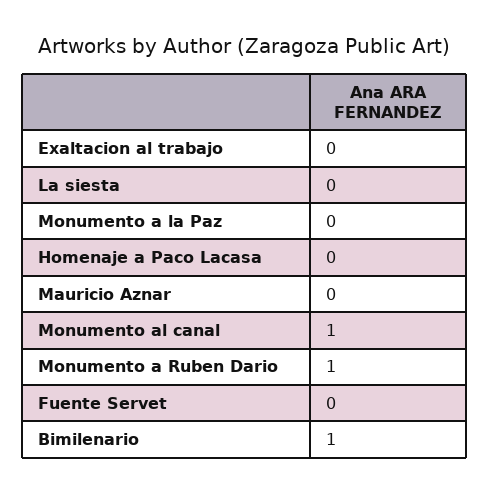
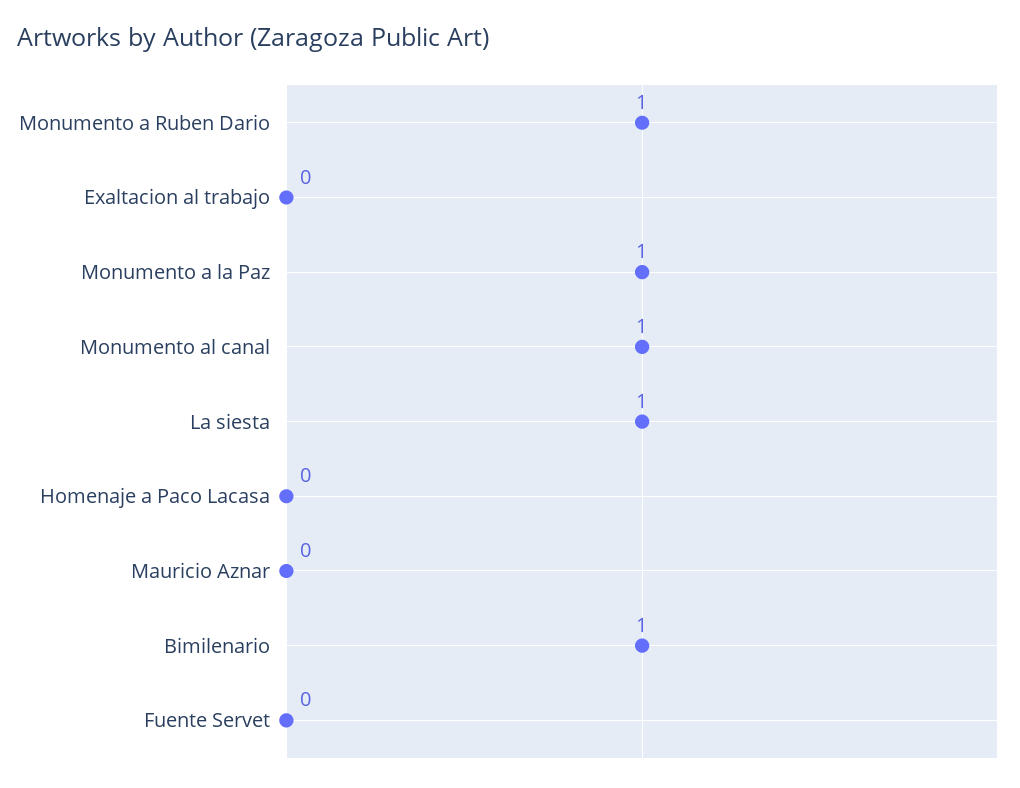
  {
    "Exaltacion al trabajo": 0,
-   "La siesta": 0,
+   "La siesta": 1,
-   "Monumento a la Paz": 0,
+   "Monumento a la Paz": 1,
    "Homenaje a Paco Lacasa": 0,
    "Mauricio Aznar": 0,
    "Monumento al canal": 1,
    "Monumento a Ruben Dario": 1,
    "Fuente Servet": 0,
    "Bimilenario": 1
  }

